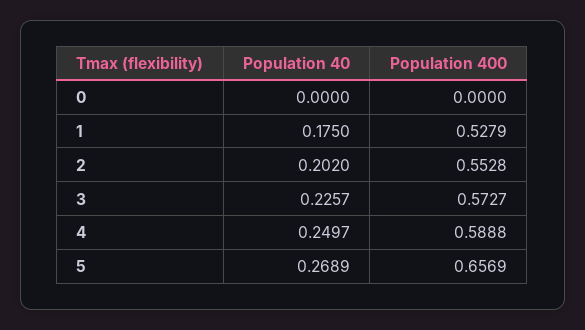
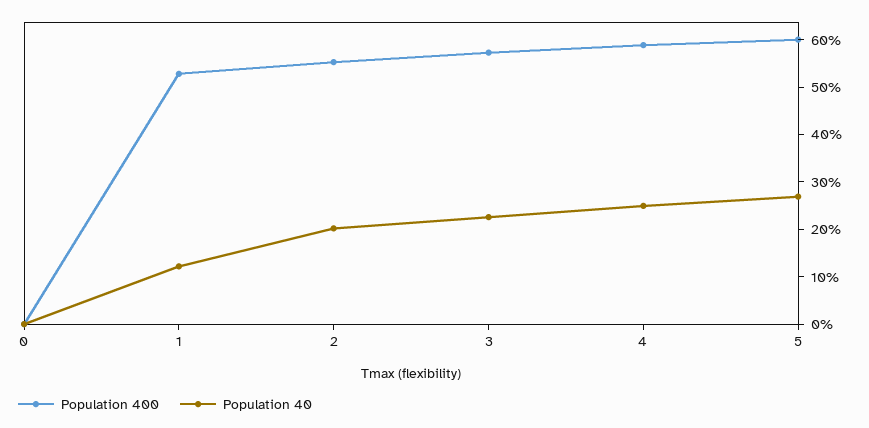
  {
    "Population 40": {
      "0": 0,
-     "1": 0.175,
+     "1": 0.12,
      "2": 0.202,
      "3": 0.2257,
      "4": 0.2497,
      "5": 0.2689
    },
    "Population 400": {
      "0": 0,
      "1": 0.5279,
      "2": 0.5528,
      "3": 0.5727,
      "4": 0.5888,
-     "5": 0.6569
+     "5": 0.6
    }
  }

